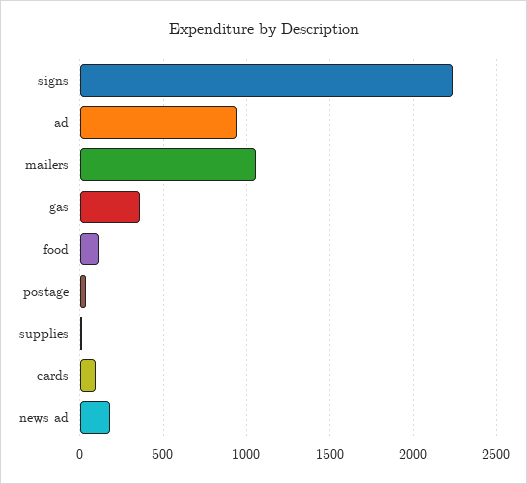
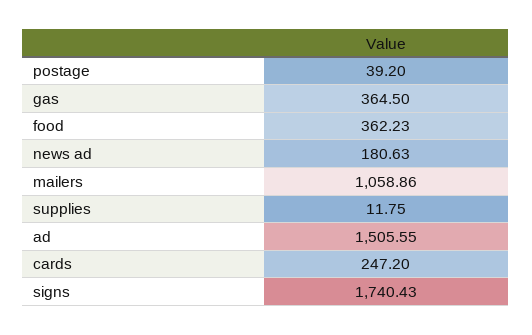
  {
-   "signs": 2250,
+   "signs": 1740.43,
-   "ad": 950,
+   "ad": 1505.55,
    "mailers": 1058.86,
    "gas": 364.5,
-   "food": 100,
+   "food": 362.23,
    "postage": 39.2,
    "supplies": 11.75,
-   "cards": 100,
+   "cards": 247.2,
    "news ad": 180.63
  }

